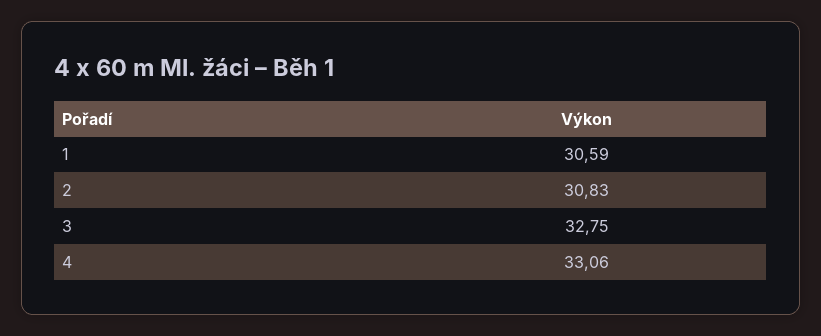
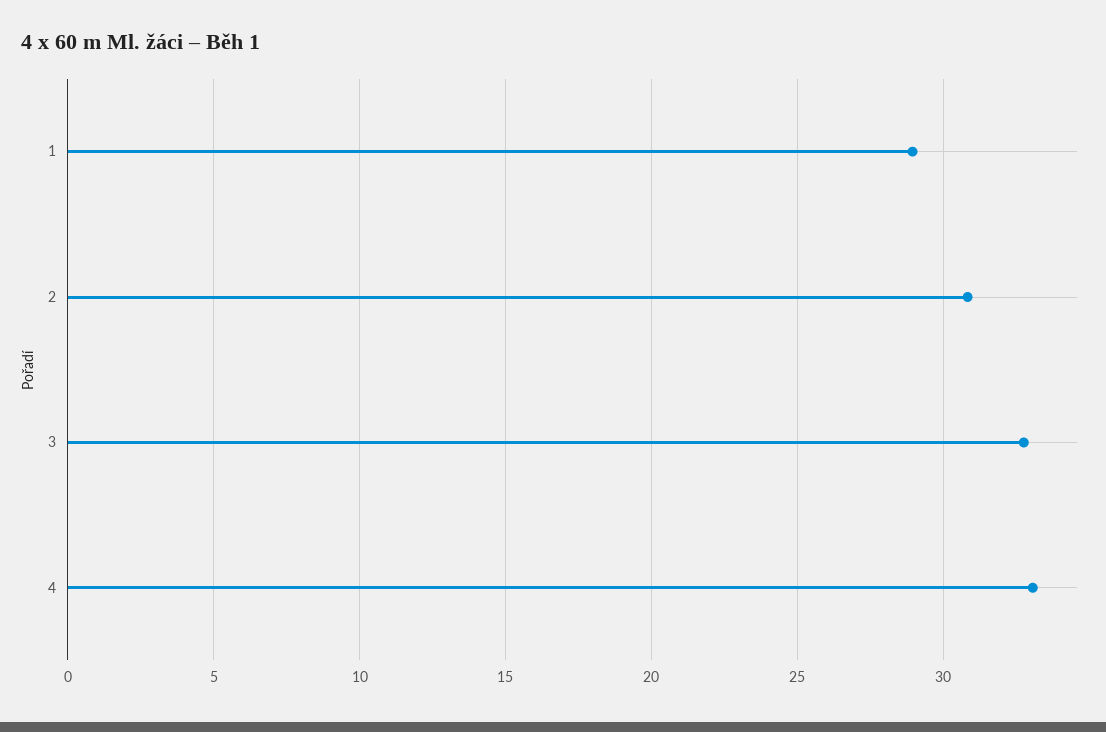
  {
-   "1": 30.59,
+   "1": 29,
    "2": 30.83,
    "3": 32.75,
    "4": 33.06
  }

